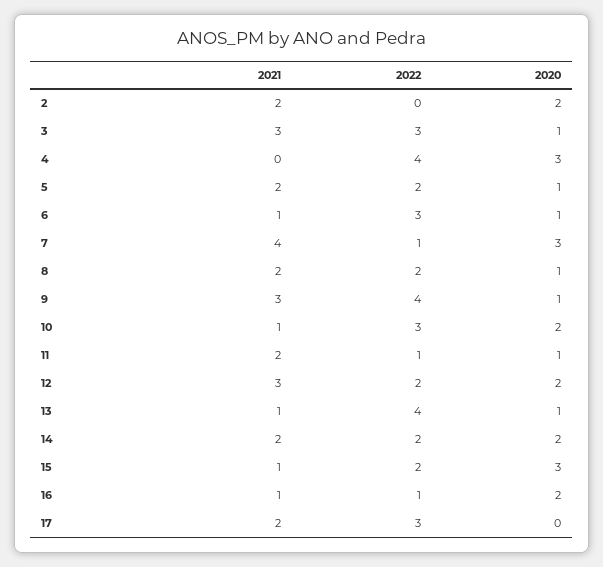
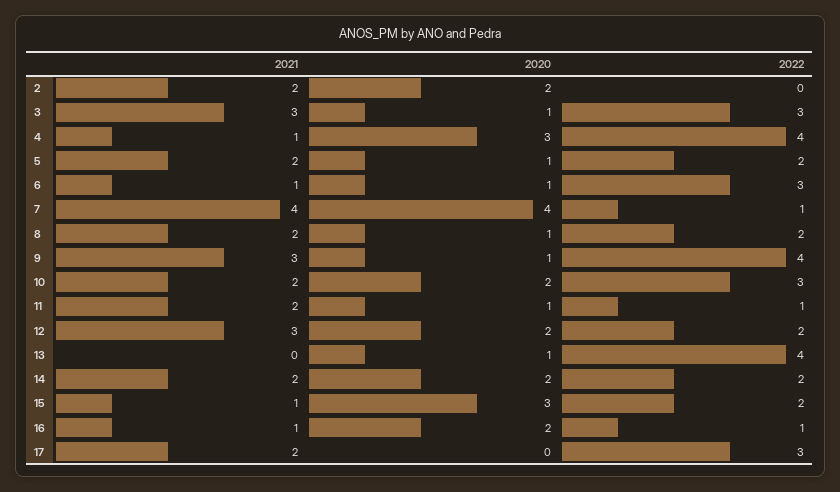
  {
    "2021": {
      "2": 2,
      "3": 3,
-     "4": 0,
+     "4": 1,
      "5": 2,
      "6": 1,
      "7": 4,
      "8": 2,
      "9": 3,
-     "10": 1,
+     "10": 2,
      "11": 2,
      "12": 3,
-     "13": 1,
+     "13": 0,
      "14": 2,
      "15": 1,
      "16": 1,
      "17": 2
    },
    "2022": {
      "2": 0,
      "3": 3,
      "4": 4,
      "5": 2,
      "6": 3,
      "7": 1,
      "8": 2,
      "9": 4,
      "10": 3,
      "11": 1,
      "12": 2,
      "13": 4,
      "14": 2,
      "15": 2,
      "16": 1,
      "17": 3
    },
    "2020": {
      "2": 2,
      "3": 1,
      "4": 3,
      "5": 1,
      "6": 1,
-     "7": 3,
+     "7": 4,
      "8": 1,
      "9": 1,
      "10": 2,
      "11": 1,
      "12": 2,
      "13": 1,
      "14": 2,
      "15": 3,
      "16": 2,
      "17": 0
    }
  }

